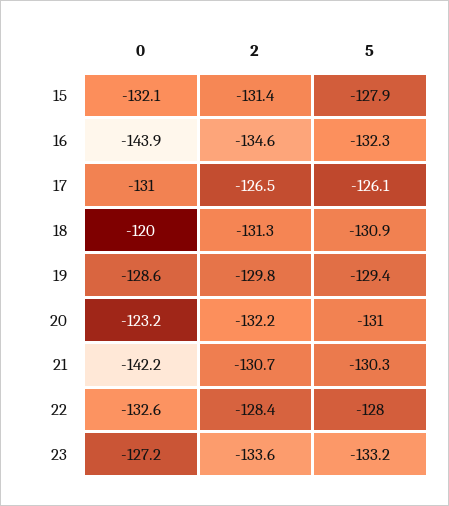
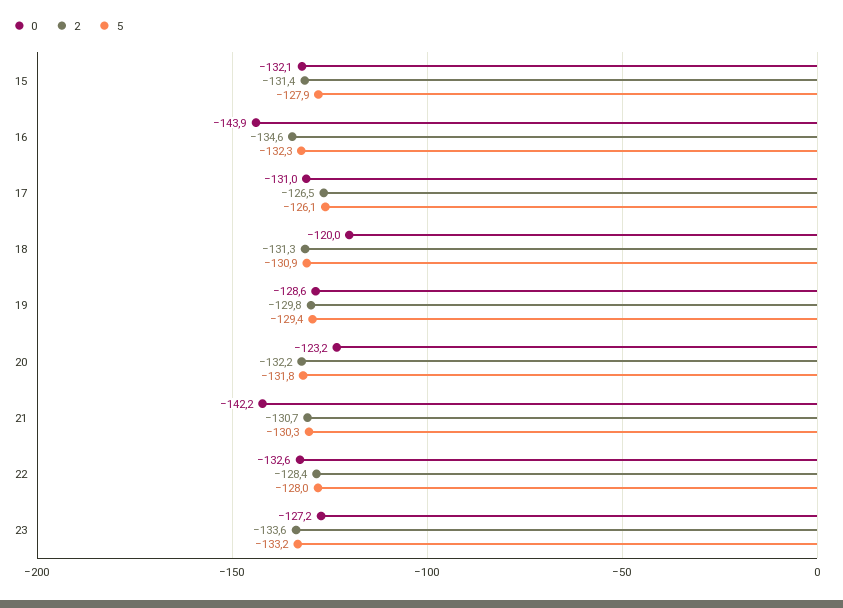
  {
    "0": {
      "15": -132.1,
      "16": -143.9,
      "17": -131,
      "18": -120,
      "19": -128.6,
      "20": -123.2,
      "21": -142.2,
      "22": -132.6,
      "23": -127.2
    },
    "2": {
      "15": -131.4,
      "16": -134.6,
      "17": -126.5,
      "18": -131.3,
      "19": -129.8,
      "20": -132.2,
      "21": -130.7,
      "22": -128.4,
      "23": -133.6
    },
    "5": {
      "15": -127.9,
      "16": -132.3,
      "17": -126.1,
      "18": -130.9,
      "19": -129.4,
-     "20": -131,
+     "20": -131.8,
      "21": -130.3,
      "22": -128,
      "23": -133.2
    }
  }

